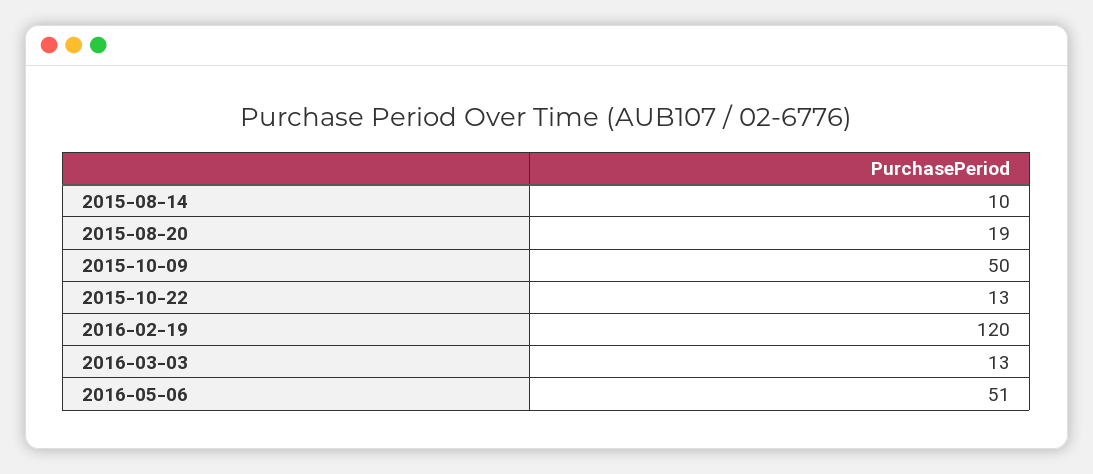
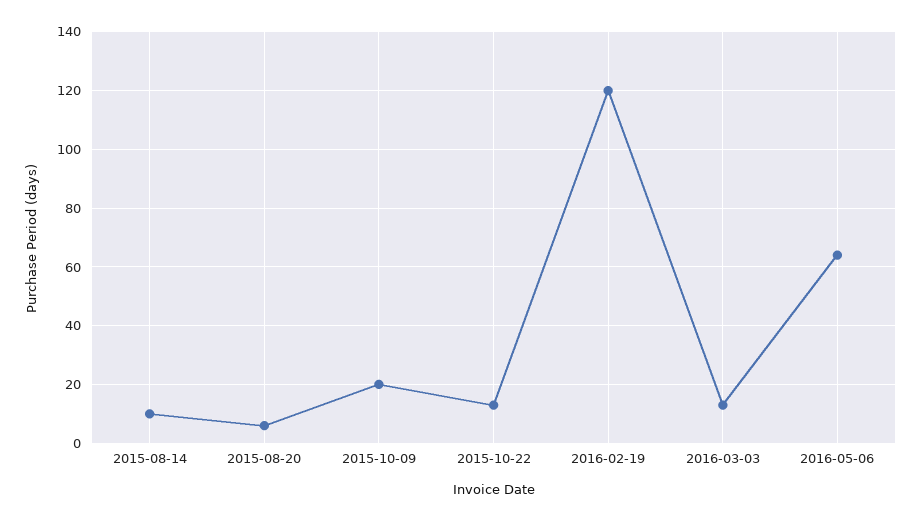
  {
    "2015-08-14": 10,
-   "2015-08-20": 19,
+   "2015-08-20": 5,
-   "2015-10-09": 50,
+   "2015-10-09": 20,
    "2015-10-22": 13,
    "2016-02-19": 120,
    "2016-03-03": 13,
-   "2016-05-06": 51
+   "2016-05-06": 65
  }

